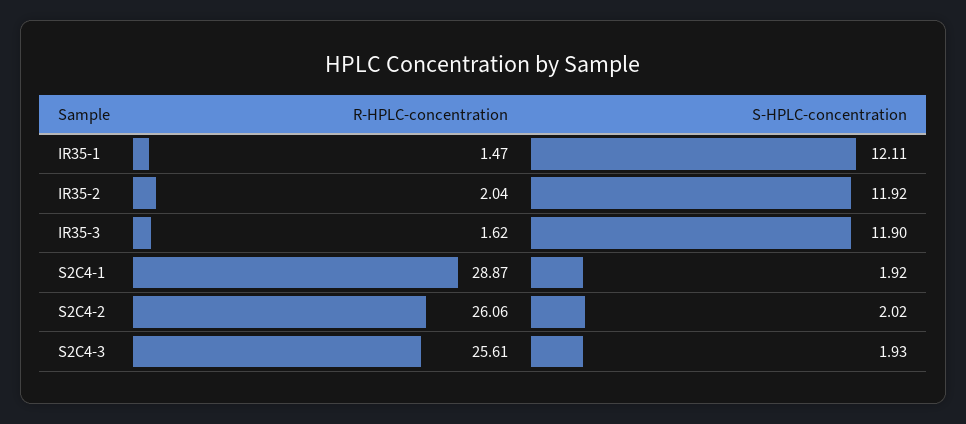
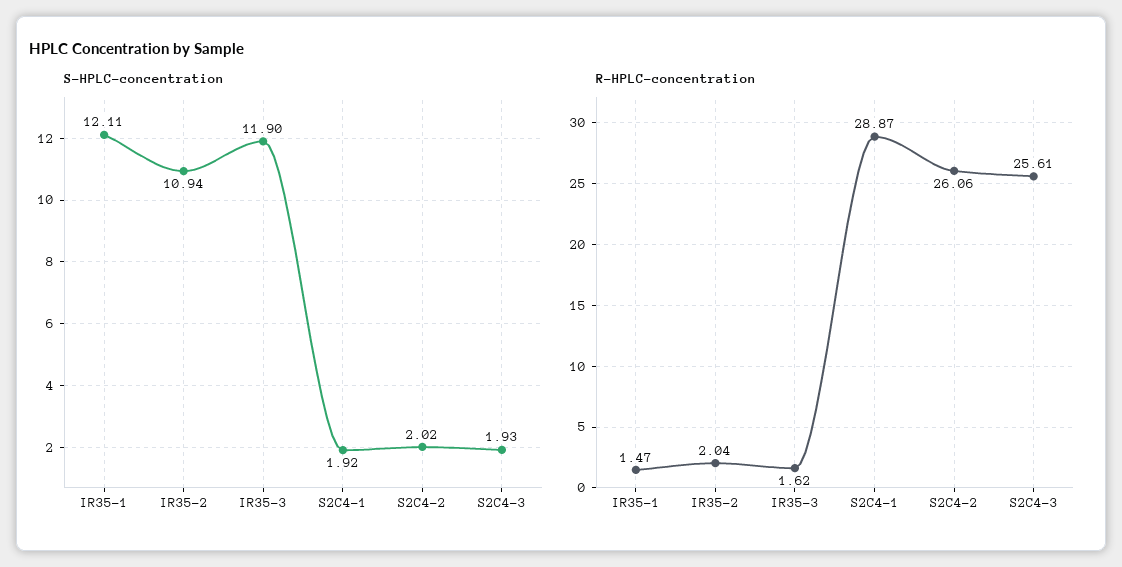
  {
    "R-HPLC-concentration": {
      "IR35-1": 1.47,
      "IR35-2": 2.04,
      "IR35-3": 1.62,
      "S2C4-1": 28.87,
      "S2C4-2": 26.06,
      "S2C4-3": 25.61
    },
    "S-HPLC-concentration": {
      "IR35-1": 12.11,
-     "IR35-2": 11.92,
+     "IR35-2": 10.94,
      "IR35-3": 11.9,
      "S2C4-1": 1.92,
      "S2C4-2": 2.02,
      "S2C4-3": 1.93
    }
  }

